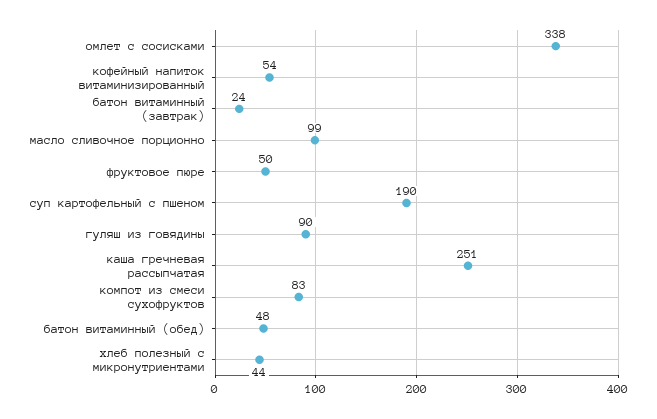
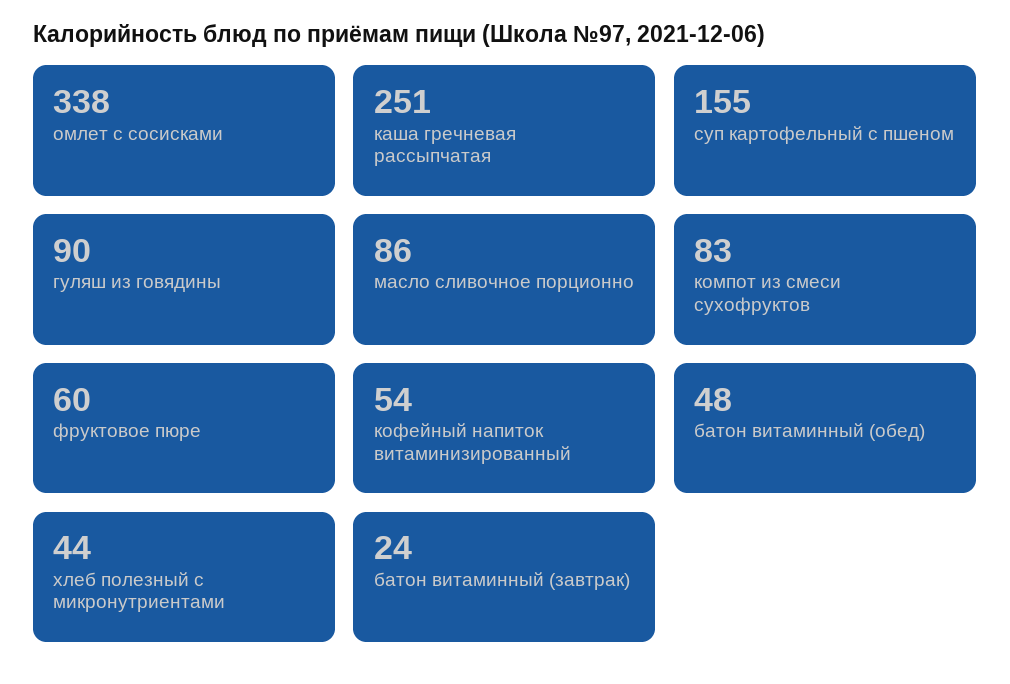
  {
    "омлет с сосисками": 338,
    "кофейный напиток витаминизированный": 54,
    "батон витаминный (завтрак)": 24,
-   "масло сливочное порционно": 99,
+   "масло сливочное порционно": 86,
-   "фруктовое пюре": 50,
+   "фруктовое пюре": 60,
-   "суп картофельный с пшеном": 190,
+   "суп картофельный с пшеном": 155,
    "гуляш из говядины": 90,
    "каша гречневая рассыпчатая": 251,
    "компот из смеси сухофруктов": 83,
    "батон витаминный (обед)": 48,
    "хлеб полезный с микронутриентами": 44
  }

